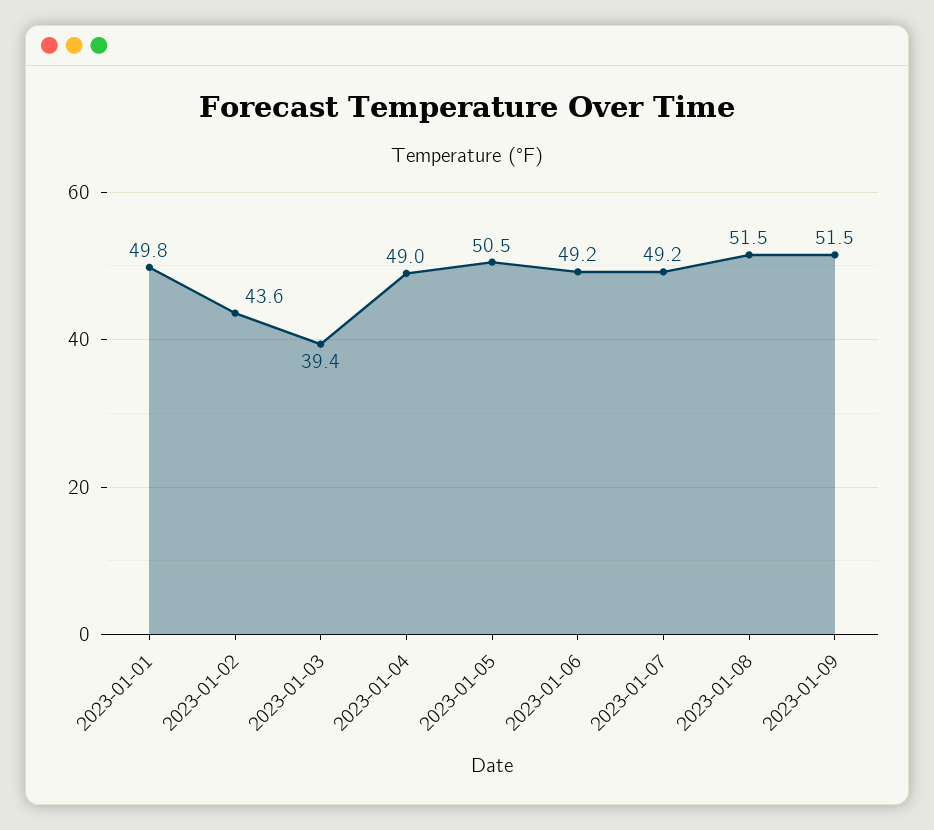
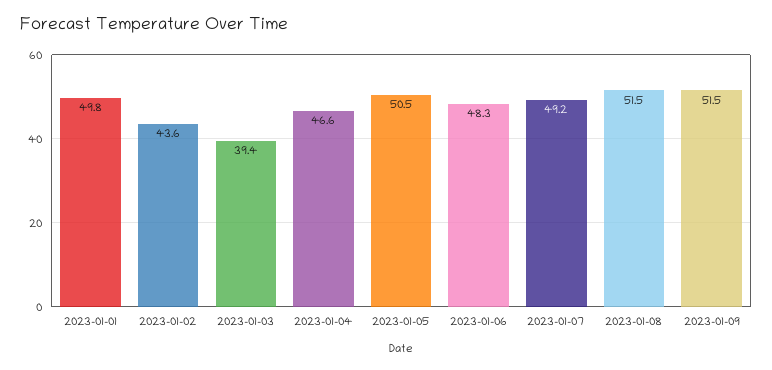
  {
    "2023-01-01": 49.8,
    "2023-01-02": 43.6,
    "2023-01-03": 39.4,
-   "2023-01-04": 49,
+   "2023-01-04": 46.6,
    "2023-01-05": 50.5,
-   "2023-01-06": 49.2,
+   "2023-01-06": 48.3,
    "2023-01-07": 49.2,
    "2023-01-08": 51.5,
    "2023-01-09": 51.5
  }

